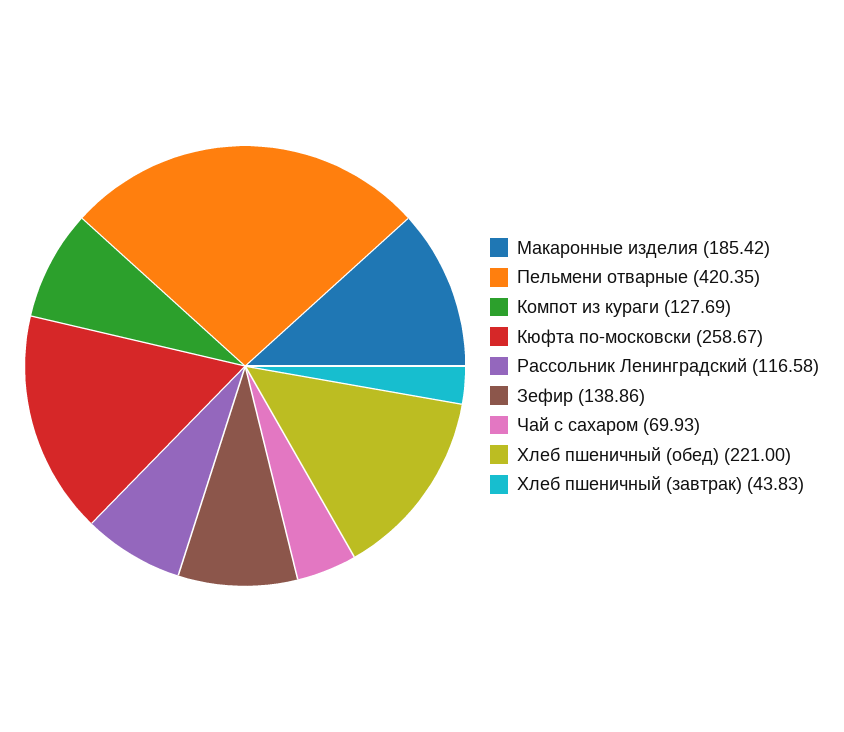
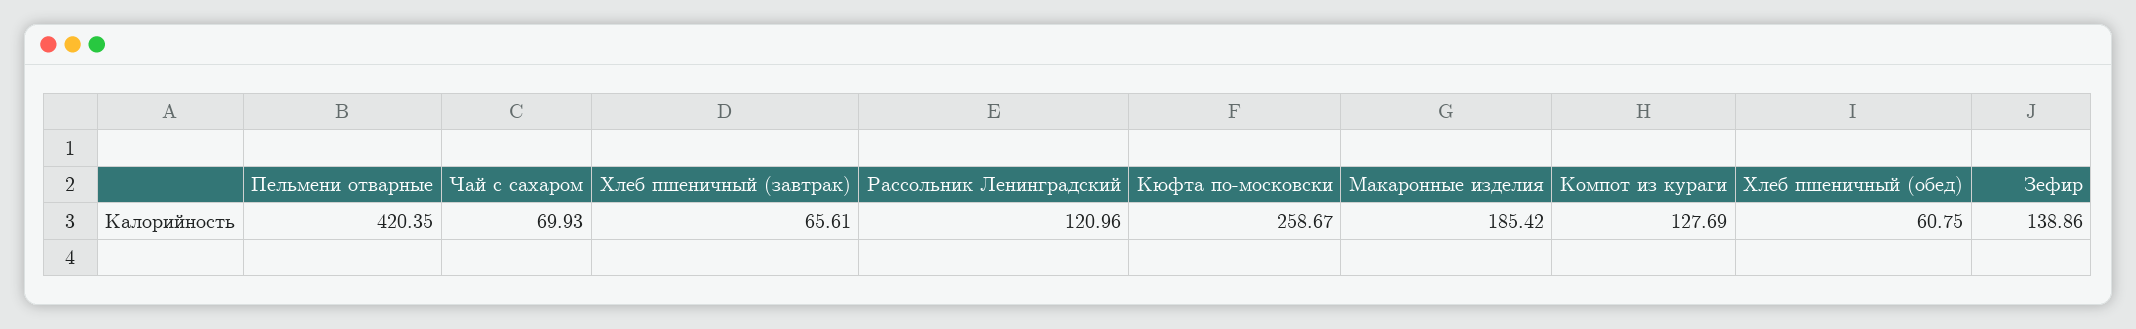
  {
    "Макаронные изделия": 185.42,
    "Пельмени отварные": 420.35,
    "Компот из кураги": 127.69,
    "Кюфта по-московски": 258.67,
-   "Рассольник Ленинградский": 116.58,
+   "Рассольник Ленинградский": 120.96,
    "Зефир": 138.86,
    "Чай с сахаром": 69.93,
-   "Хлеб пшеничный (обед)": 221,
+   "Хлеб пшеничный (обед)": 60.75,
-   "Хлеб пшеничный (завтрак)": 43.83
+   "Хлеб пшеничный (завтрак)": 65.61
  }

